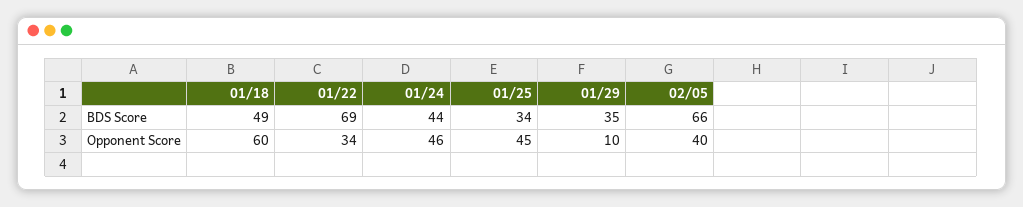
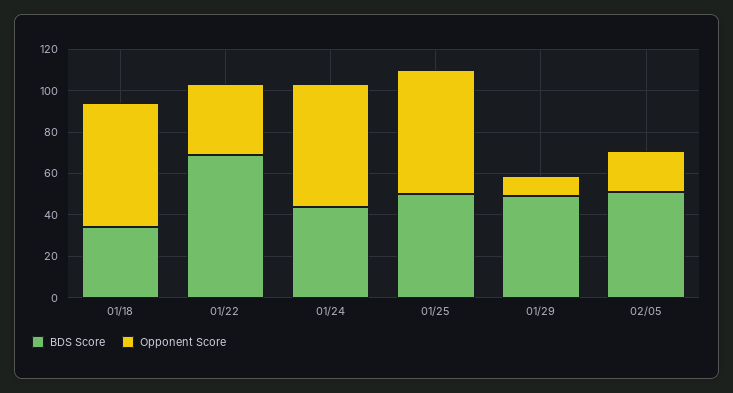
  {
    "BDS Score": {
-     "01/18": 49,
+     "01/18": 35,
      "01/22": 69,
      "01/24": 44,
-     "01/25": 34,
+     "01/25": 50,
-     "01/29": 35,
+     "01/29": 50,
-     "02/05": 66
+     "02/05": 50
    },
    "Opponent Score": {
      "01/18": 60,
      "01/22": 34,
-     "01/24": 46,
+     "01/24": 60,
-     "01/25": 45,
+     "01/25": 60,
      "01/29": 10,
-     "02/05": 40
+     "02/05": 20
    }
  }

